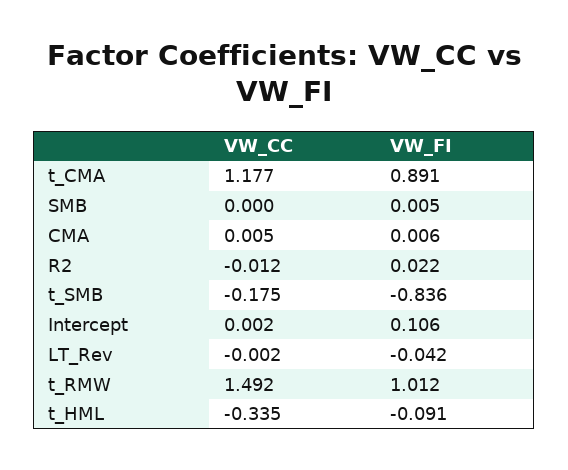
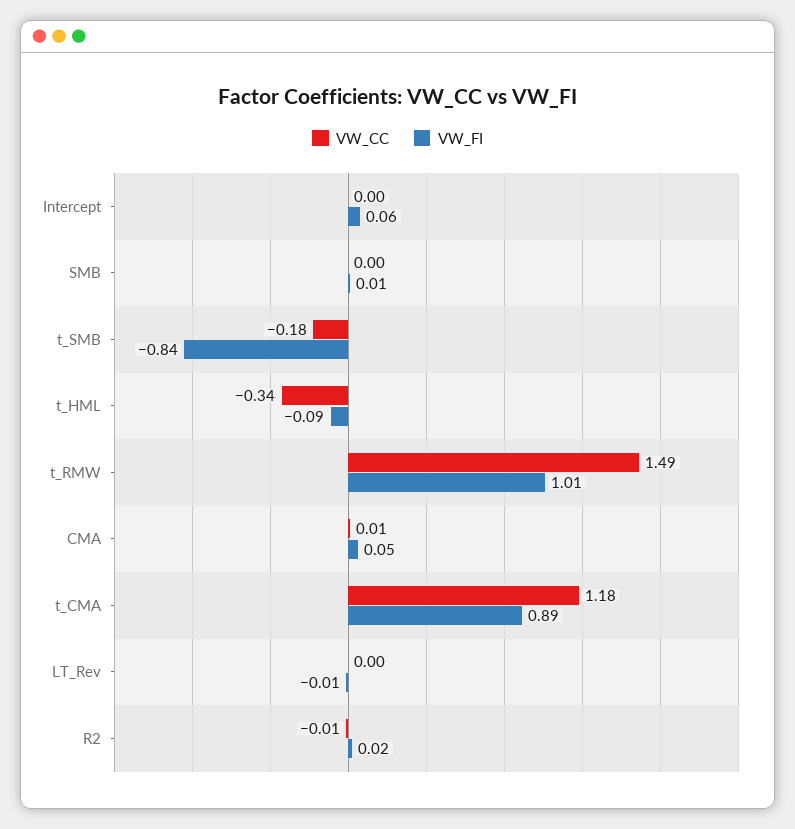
  {
    "VW_CC": {
      "t_CMA": 1.177,
      "SMB": 0,
      "CMA": 0.005,
      "R2": -0.012,
      "t_SMB": -0.175,
      "Intercept": 0.002,
      "LT_Rev": -0.002,
      "t_RMW": 1.492,
      "t_HML": -0.335
    },
    "VW_FI": {
      "t_CMA": 0.891,
      "SMB": 0.005,
-     "CMA": 0.006,
+     "CMA": 0.05,
      "R2": 0.022,
      "t_SMB": -0.836,
-     "Intercept": 0.106,
+     "Intercept": 0.06,
-     "LT_Rev": -0.042,
+     "LT_Rev": -0.01,
      "t_RMW": 1.012,
      "t_HML": -0.091
    }
  }

